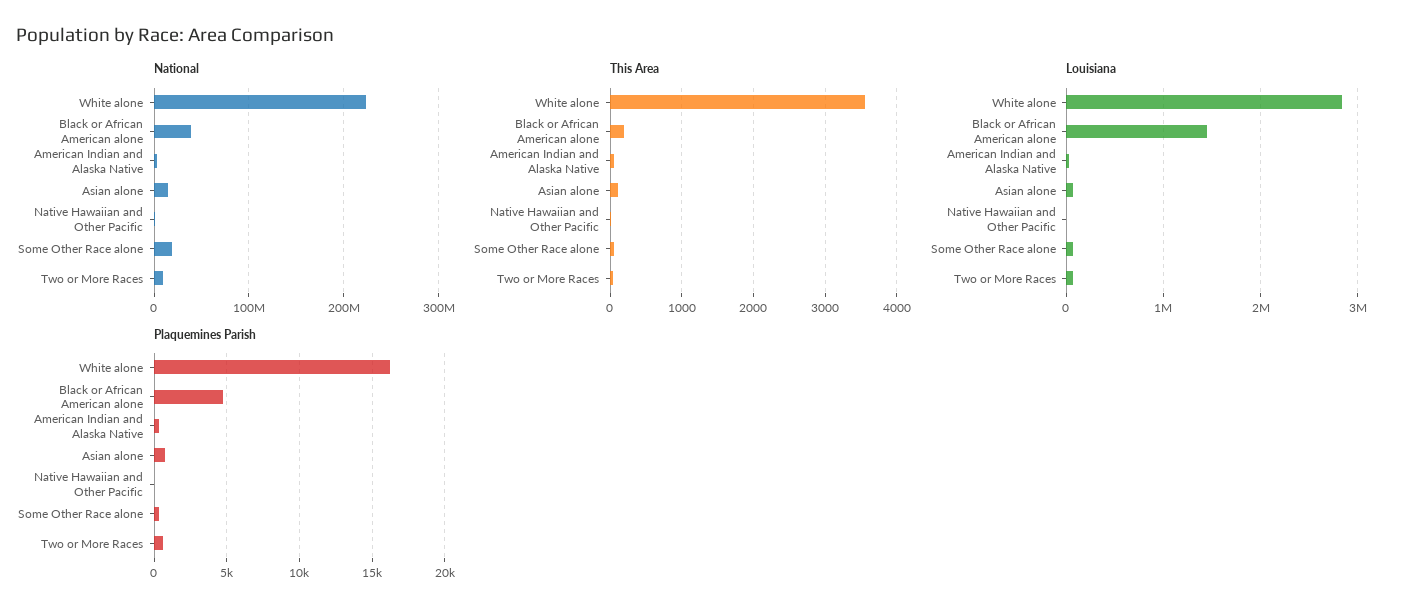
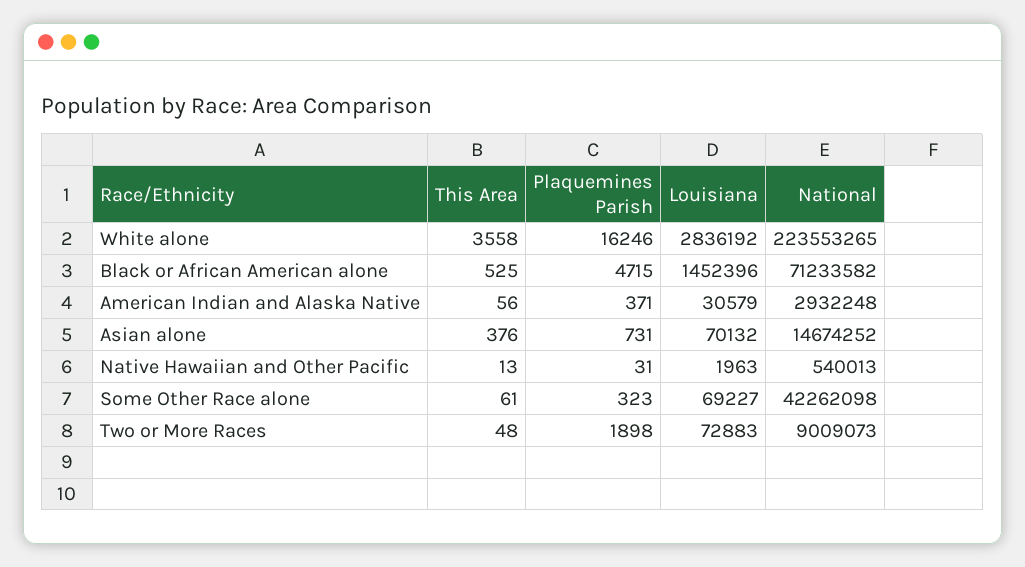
  {
    "National": {
      "White alone": 223553265,
-     "Black or African American alone": 40000000,
+     "Black or African American alone": 71233582,
      "American Indian and Alaska Native": 2932248,
      "Asian alone": 14674252,
      "Native Hawaiian and Other Pacific": 540013,
-     "Some Other Race alone": 20000000,
+     "Some Other Race alone": 42262098,
      "Two or More Races": 9009073
    },
    "This Area": {
      "White alone": 3558,
-     "Black or African American alone": 200,
+     "Black or African American alone": 525,
      "American Indian and Alaska Native": 56,
-     "Asian alone": 100,
+     "Asian alone": 376,
      "Native Hawaiian and Other Pacific": 13,
      "Some Other Race alone": 61,
      "Two or More Races": 48
    },
    "Louisiana": {
      "White alone": 2836192,
      "Black or African American alone": 1452396,
      "American Indian and Alaska Native": 30579,
      "Asian alone": 70132,
      "Native Hawaiian and Other Pacific": 1963,
      "Some Other Race alone": 69227,
      "Two or More Races": 72883
    },
    "Plaquemines Parish": {
      "White alone": 16246,
      "Black or African American alone": 4715,
      "American Indian and Alaska Native": 371,
      "Asian alone": 731,
      "Native Hawaiian and Other Pacific": 31,
      "Some Other Race alone": 323,
-     "Two or More Races": 500
+     "Two or More Races": 1898
    }
  }

